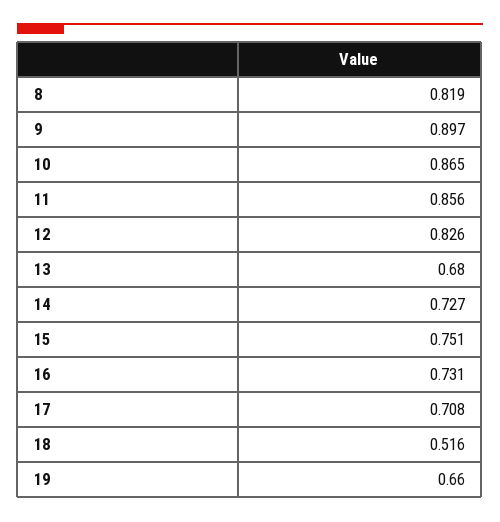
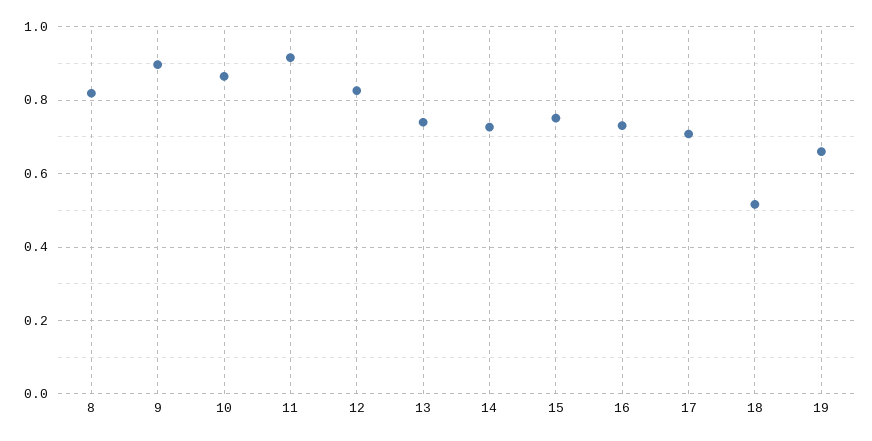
  {
    "8": 0.819,
    "9": 0.897,
    "10": 0.865,
-   "11": 0.856,
+   "11": 0.92,
    "12": 0.826,
-   "13": 0.68,
+   "13": 0.74,
    "14": 0.727,
    "15": 0.751,
    "16": 0.731,
    "17": 0.708,
    "18": 0.516,
    "19": 0.66
  }

